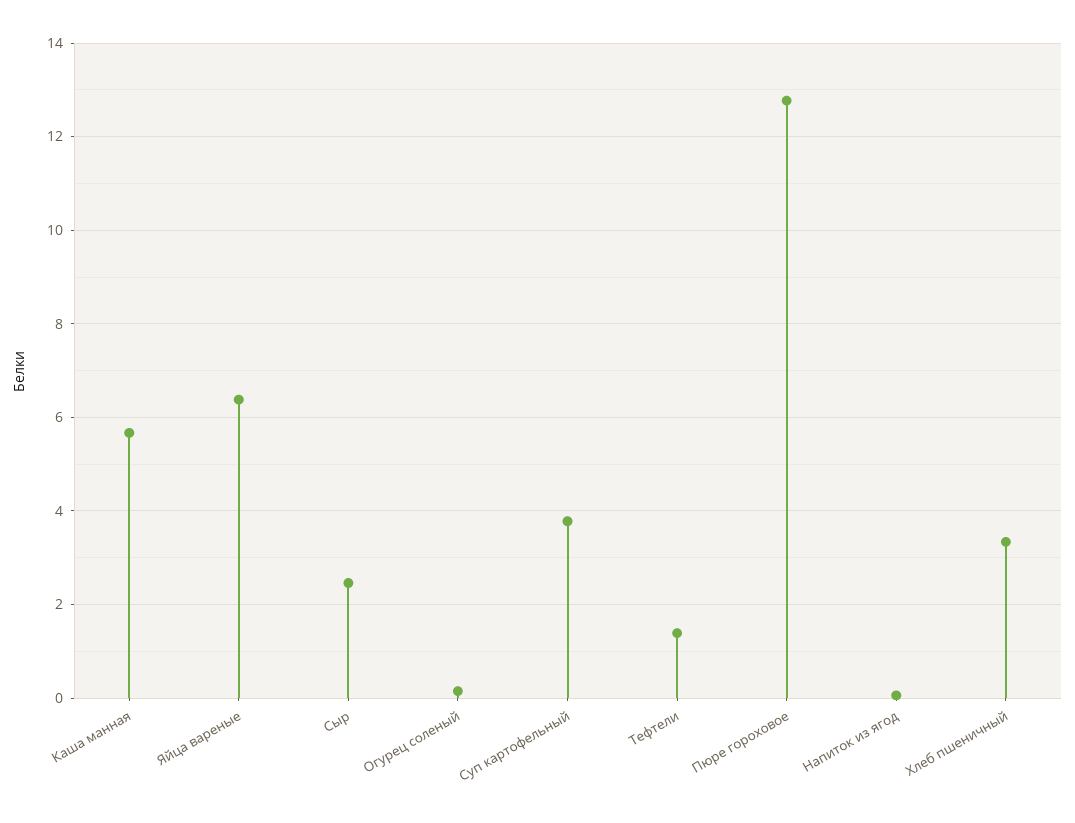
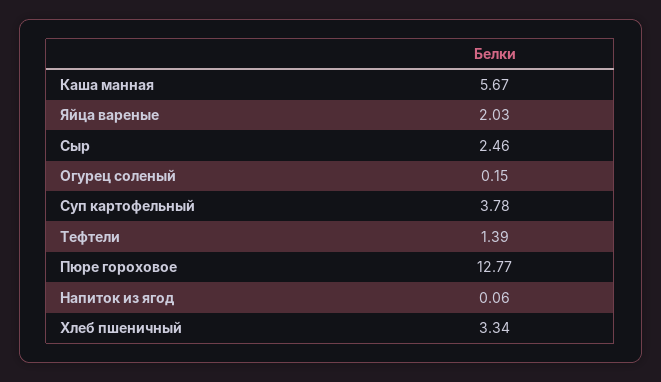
  {
    "Каша манная": 5.67,
-   "Яйца вареные": 6.4,
+   "Яйца вареные": 2.03,
    "Сыр": 2.46,
    "Огурец соленый": 0.15,
    "Суп картофельный": 3.78,
    "Тефтели": 1.39,
    "Пюре гороховое": 12.77,
    "Напиток из ягод": 0.06,
    "Хлеб пшеничный": 3.34
  }

